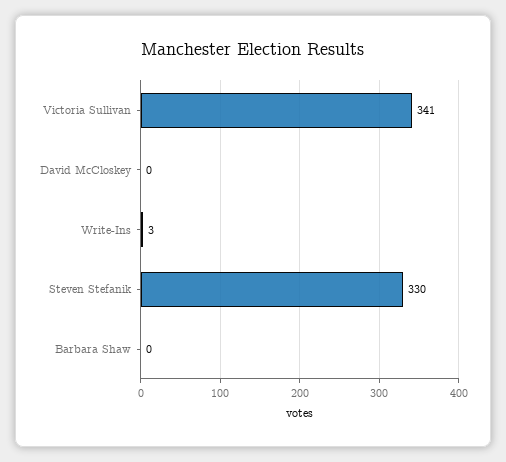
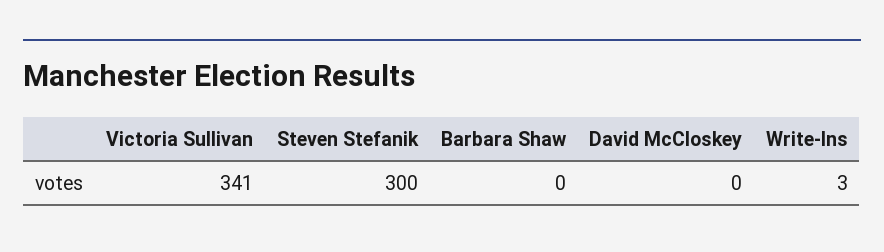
  {
    "Victoria Sullivan": 341,
    "David McCloskey": 0,
    "Write-Ins": 3,
-   "Steven Stefanik": 330,
+   "Steven Stefanik": 300,
    "Barbara Shaw": 0
  }

